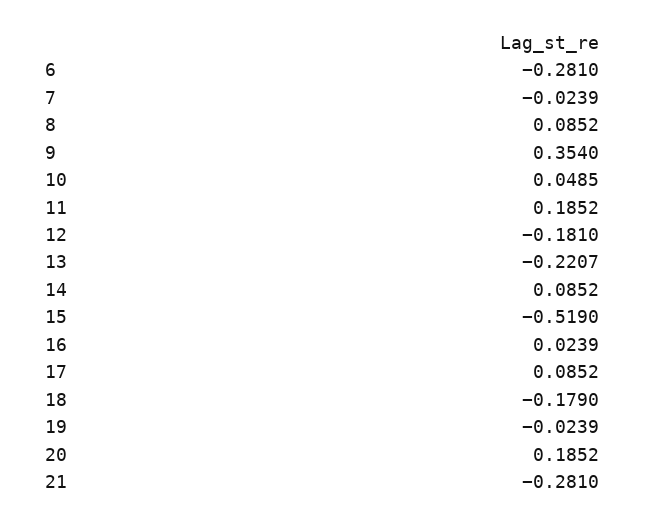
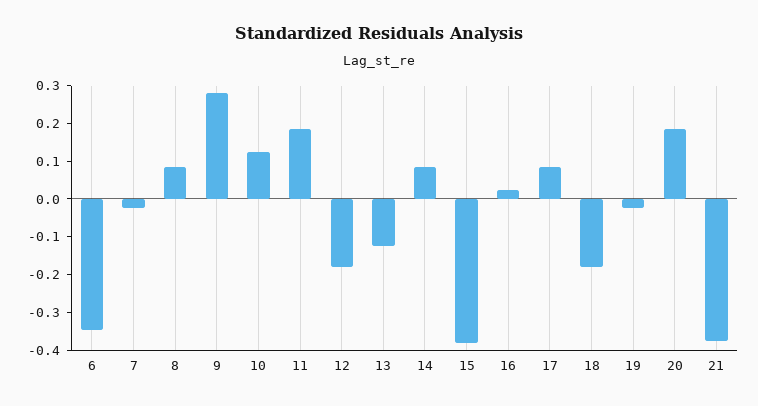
  {
-   "6": -0.281,
+   "6": -0.35,
    "7": -0.0239,
    "8": 0.0852,
-   "9": 0.354,
+   "9": 0.275,
-   "10": 0.0485,
+   "10": 0.125,
    "11": 0.1852,
    "12": -0.181,
-   "13": -0.2207,
+   "13": -0.125,
    "14": 0.0852,
-   "15": -0.519,
+   "15": -0.375,
    "16": 0.0239,
    "17": 0.0852,
    "18": -0.179,
    "19": -0.0239,
    "20": 0.1852,
-   "21": -0.281
+   "21": -0.375
  }

